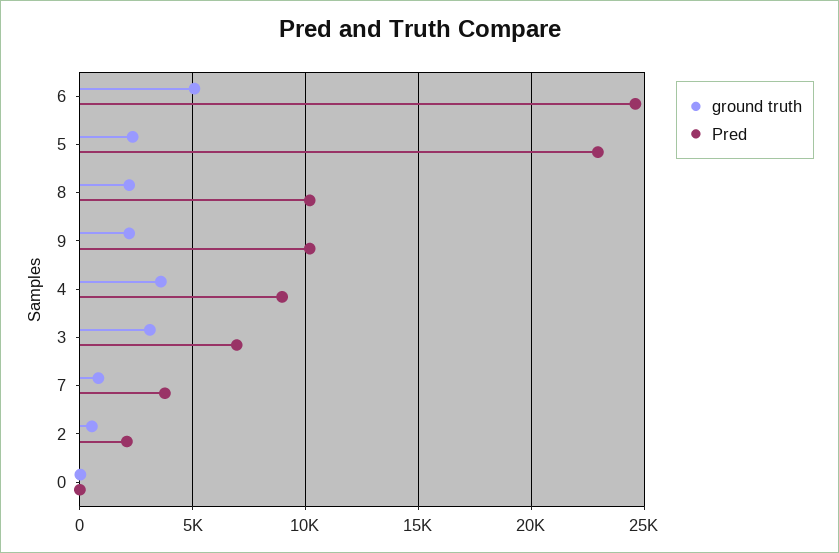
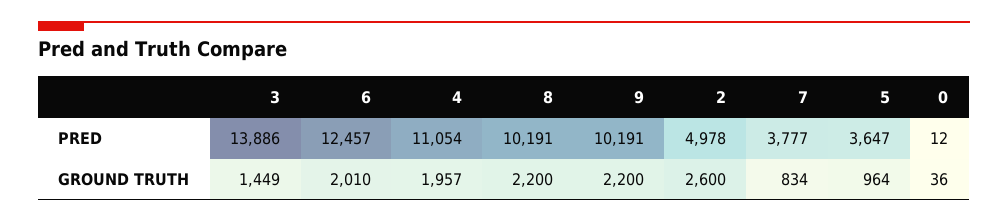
  {
    "ground truth": {
-     "6": 5000,
+     "6": 2010,
-     "5": 2500,
+     "5": 964,
      "8": 2200,
      "9": 2200,
-     "4": 3500,
+     "4": 1957,
-     "3": 3000,
+     "3": 1449,
      "7": 834,
-     "2": 500,
+     "2": 2600,
      "0": 36
    },
    "Pred": {
-     "6": 24500,
+     "6": 12457,
-     "5": 23000,
+     "5": 3647,
      "8": 10191,
      "9": 10191,
-     "4": 9000,
+     "4": 11054,
-     "3": 7000,
+     "3": 13886,
      "7": 3777,
-     "2": 2000,
+     "2": 4978,
      "0": 12
    }
  }

